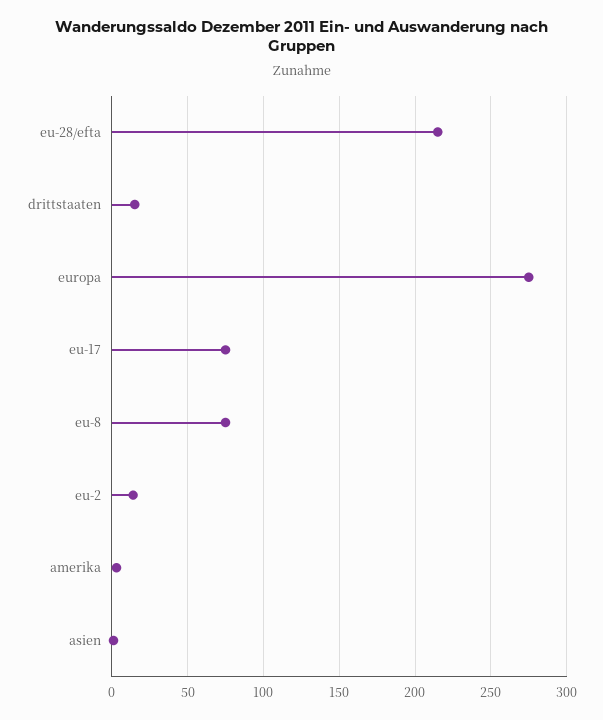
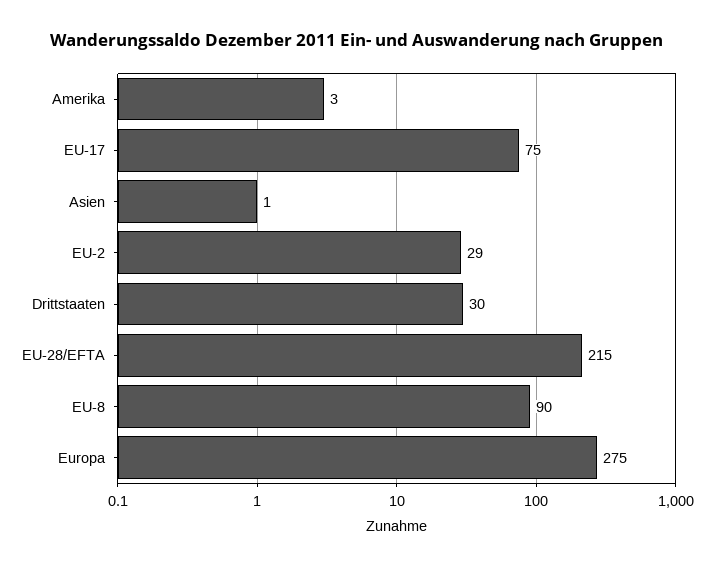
  {
    "eu-28/efta": 215,
-   "drittstaaten": 15,
+   "drittstaaten": 30,
    "europa": 275,
    "eu-17": 75,
-   "eu-8": 75,
+   "eu-8": 90,
-   "eu-2": 15,
+   "eu-2": 29,
    "amerika": 3,
    "asien": 1
  }

